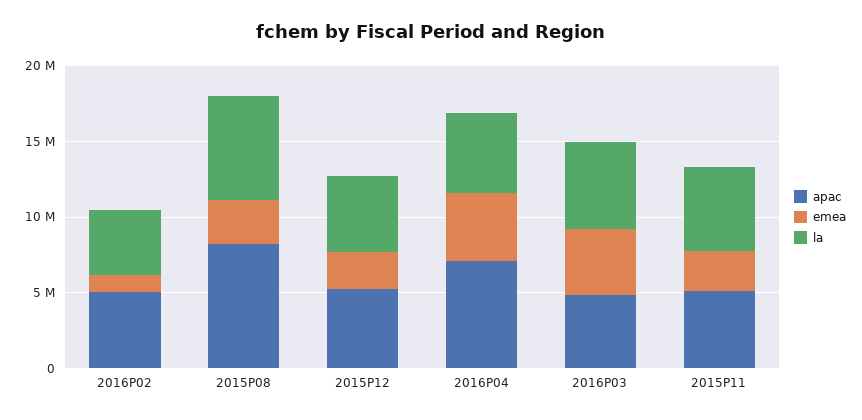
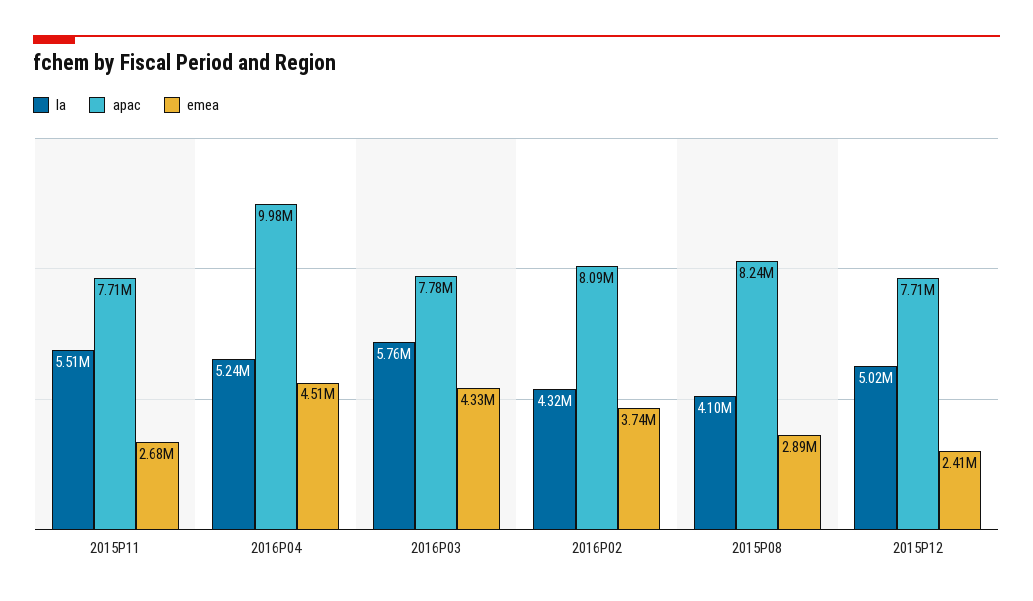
  {
    "apac": {
-     "2016P02": 5000000,
+     "2016P02": 8090000,
      "2015P08": 8240000,
-     "2015P12": 5000000,
+     "2015P12": 7710000,
-     "2016P04": 7000000,
+     "2016P04": 9980000,
-     "2016P03": 5000000,
+     "2016P03": 7780000,
-     "2015P11": 5000000
+     "2015P11": 7710000
    },
    "emea": {
-     "2016P02": 1000000,
+     "2016P02": 3740000,
      "2015P08": 2890000,
      "2015P12": 2410000,
      "2016P04": 4510000,
      "2016P03": 4330000,
      "2015P11": 2680000
    },
    "la": {
      "2016P02": 4320000,
-     "2015P08": 7000000,
+     "2015P08": 4100000,
      "2015P12": 5020000,
      "2016P04": 5240000,
      "2016P03": 5760000,
      "2015P11": 5510000
    }
  }

